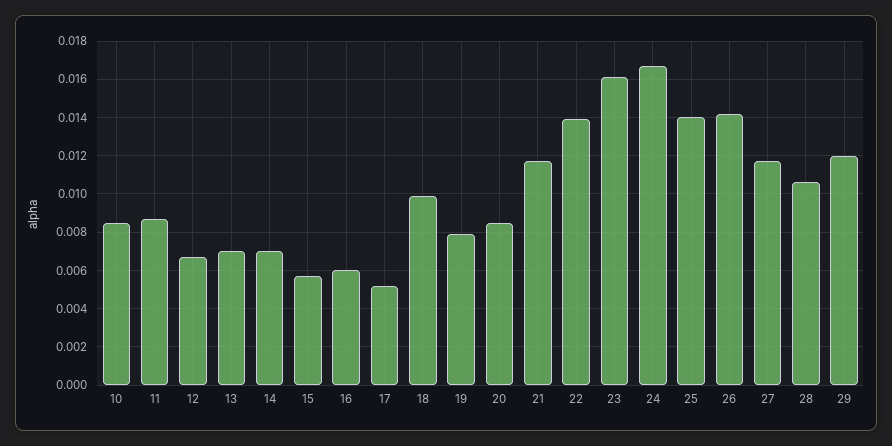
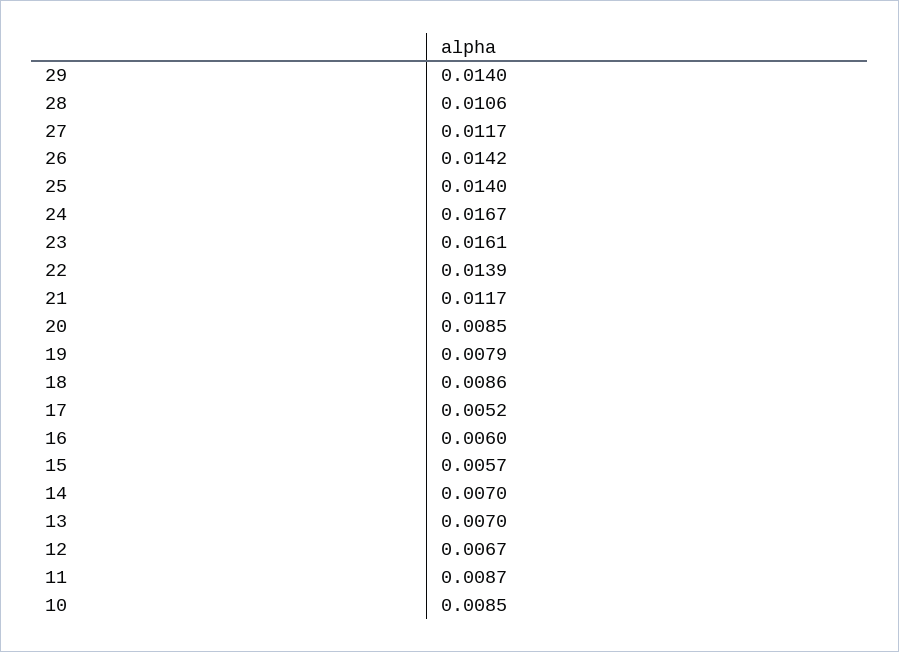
  {
    "10": 0.0085,
    "11": 0.0087,
    "12": 0.0067,
    "13": 0.007,
    "14": 0.007,
    "15": 0.0057,
    "16": 0.006,
    "17": 0.0052,
-   "18": 0.01,
+   "18": 0.0086,
    "19": 0.0079,
    "20": 0.0085,
    "21": 0.0117,
    "22": 0.0139,
    "23": 0.0161,
    "24": 0.0167,
    "25": 0.014,
    "26": 0.0142,
    "27": 0.0117,
    "28": 0.0106,
-   "29": 0.012
+   "29": 0.014
  }

